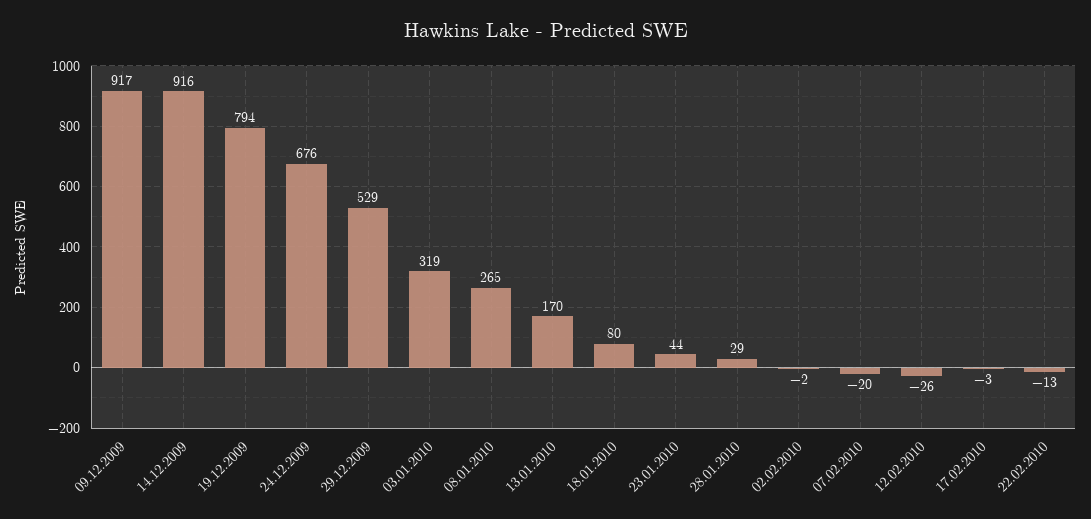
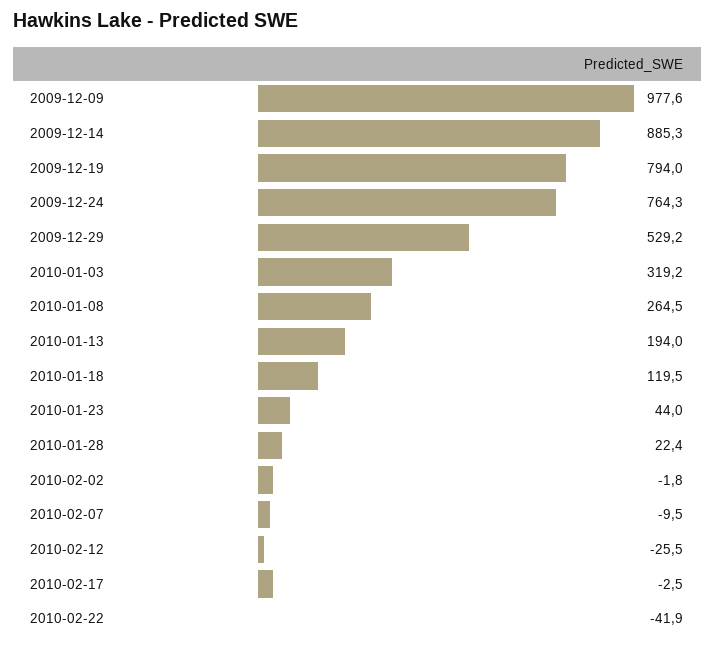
  {
-   "09.12.2009": 917,
+   "09.12.2009": 977.6,
-   "14.12.2009": 916,
+   "14.12.2009": 885.3,
    "19.12.2009": 794,
-   "24.12.2009": 676,
+   "24.12.2009": 764.3,
    "29.12.2009": 529.2,
    "03.01.2010": 319.2,
    "08.01.2010": 264.5,
-   "13.01.2010": 170,
+   "13.01.2010": 194,
-   "18.01.2010": 80,
+   "18.01.2010": 119.5,
    "23.01.2010": 44,
-   "28.01.2010": 29,
+   "28.01.2010": 22.4,
    "02.02.2010": -1.8,
-   "07.02.2010": -20,
+   "07.02.2010": -9.5,
    "12.02.2010": -25.5,
    "17.02.2010": -2.5,
-   "22.02.2010": -13
+   "22.02.2010": -41.9
  }

